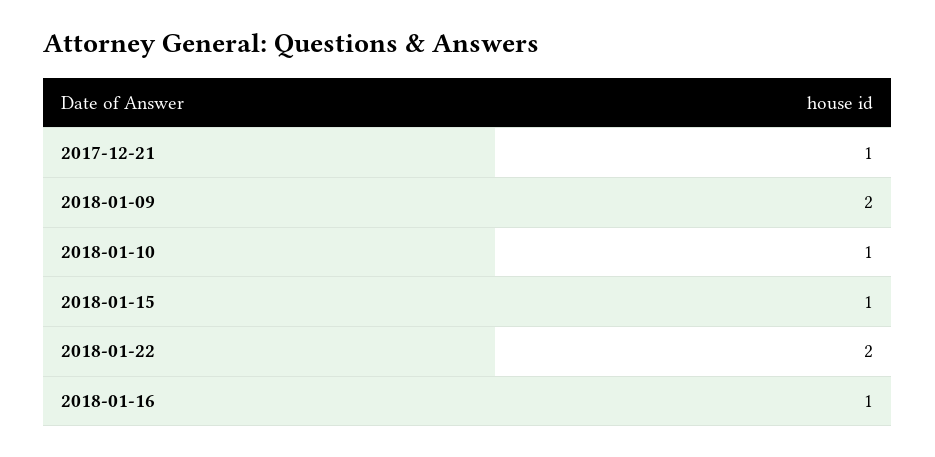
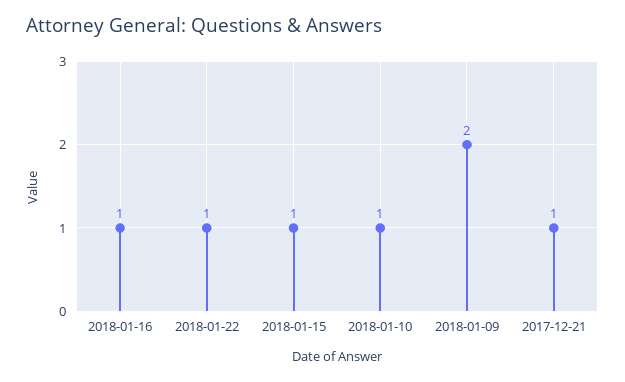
  {
    "2017-12-21": 1,
    "2018-01-09": 2,
    "2018-01-10": 1,
    "2018-01-15": 1,
-   "2018-01-22": 2,
+   "2018-01-22": 1,
    "2018-01-16": 1
  }

